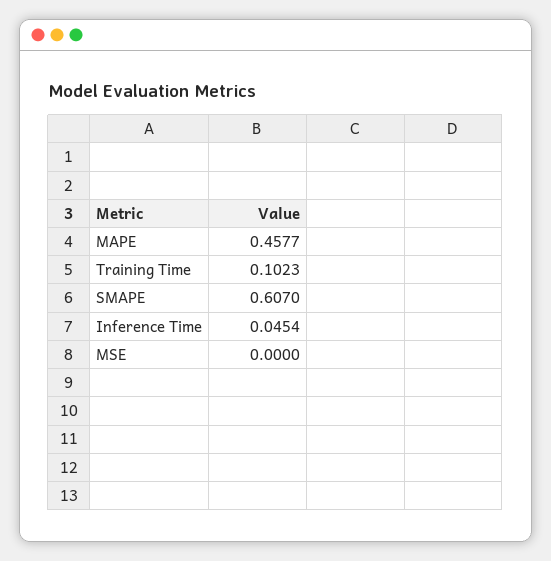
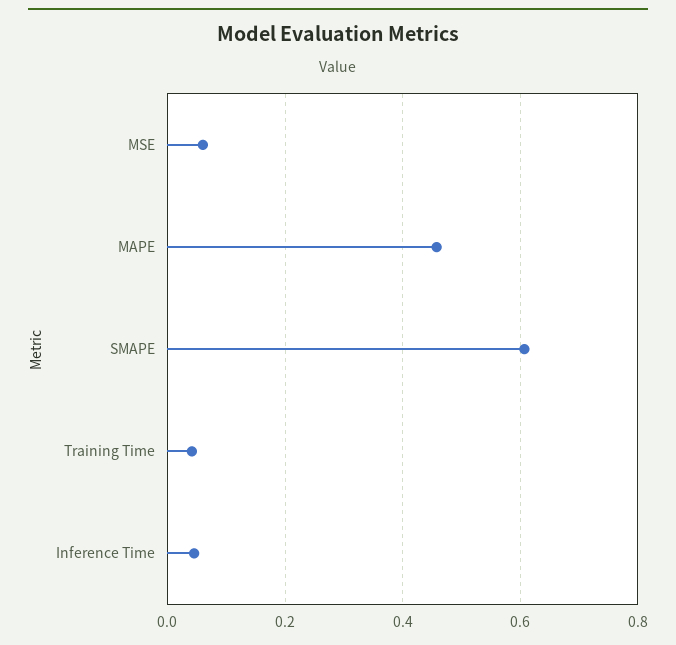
  {
    "MAPE": 0.4577,
-   "Training Time": 0.1023,
+   "Training Time": 0.04,
    "SMAPE": 0.607,
    "Inference Time": 0.0454,
-   "MSE": 0
+   "MSE": 0.06
  }

